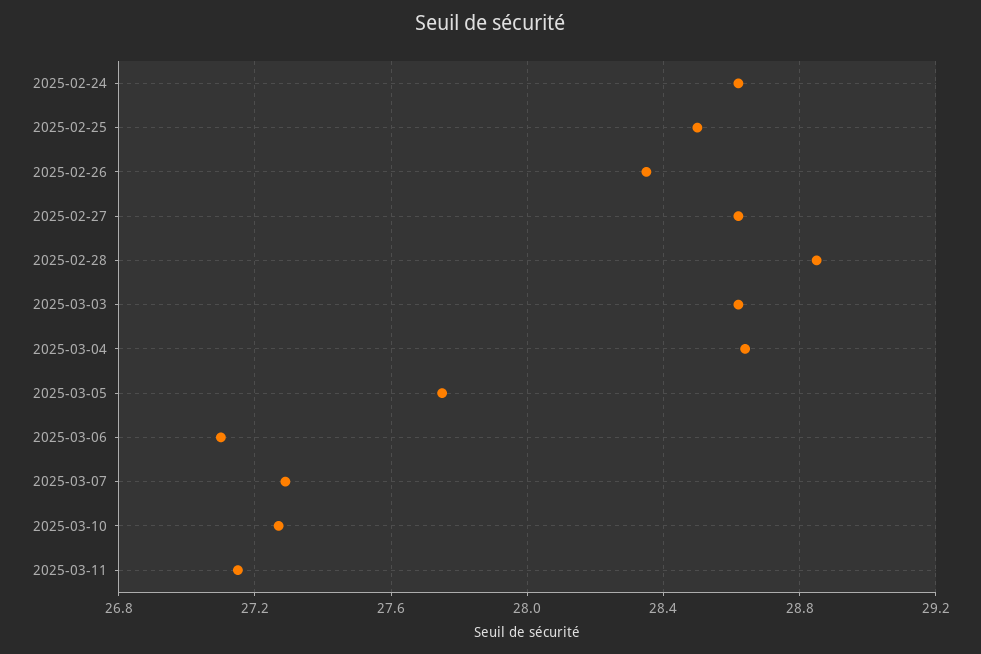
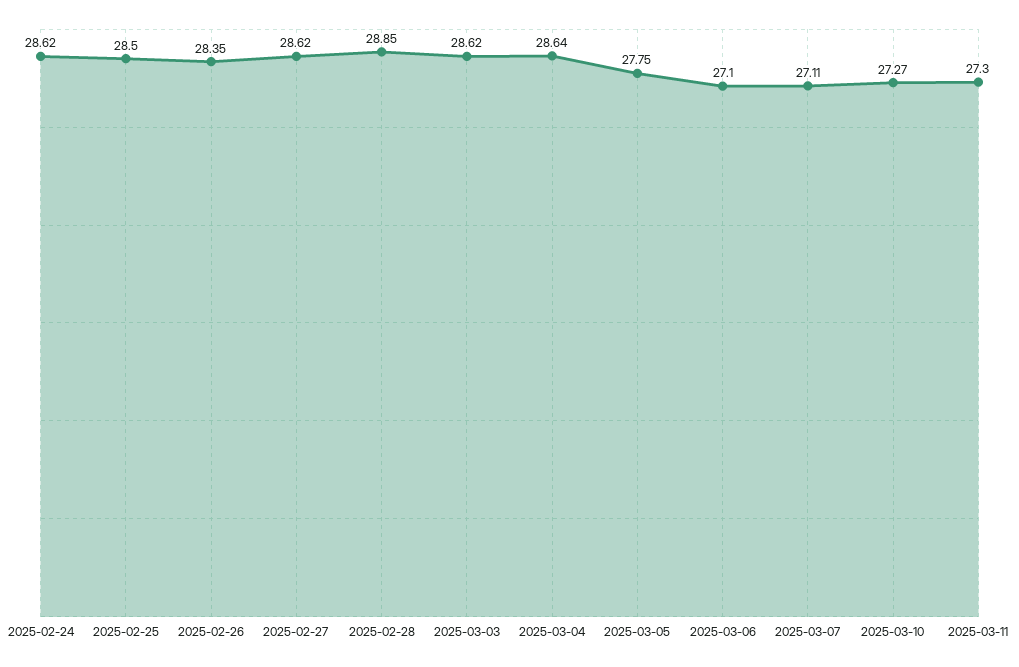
  {
    "2025-02-24": 28.62,
    "2025-02-25": 28.5,
    "2025-02-26": 28.35,
    "2025-02-27": 28.62,
    "2025-02-28": 28.85,
    "2025-03-03": 28.62,
    "2025-03-04": 28.64,
    "2025-03-05": 27.75,
    "2025-03-06": 27.1,
-   "2025-03-07": 27.3,
+   "2025-03-07": 27.11,
    "2025-03-10": 27.27,
-   "2025-03-11": 27.15
+   "2025-03-11": 27.3
  }

